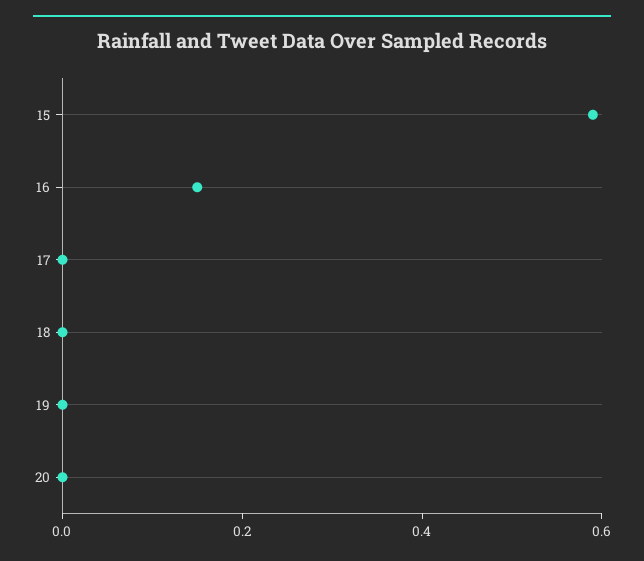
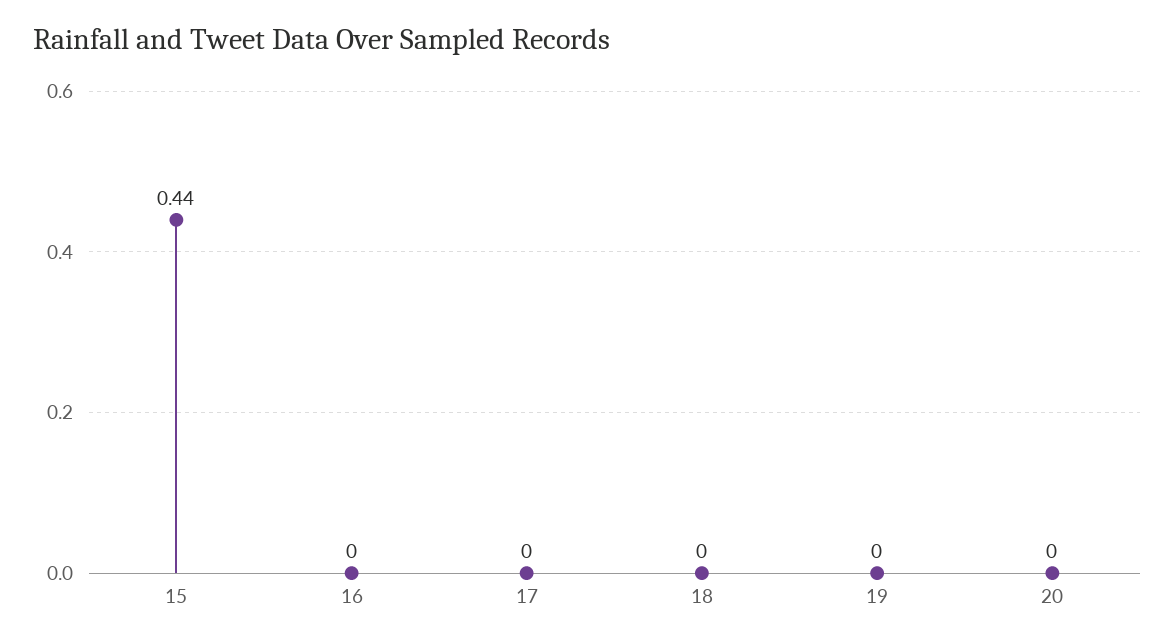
  {
-   "15": 0.6,
+   "15": 0.44,
-   "16": 0.15,
+   "16": 0,
    "17": 0,
    "18": 0,
    "19": 0,
    "20": 0
  }

